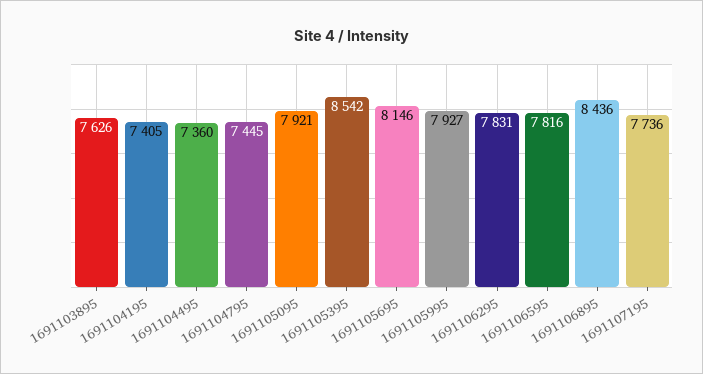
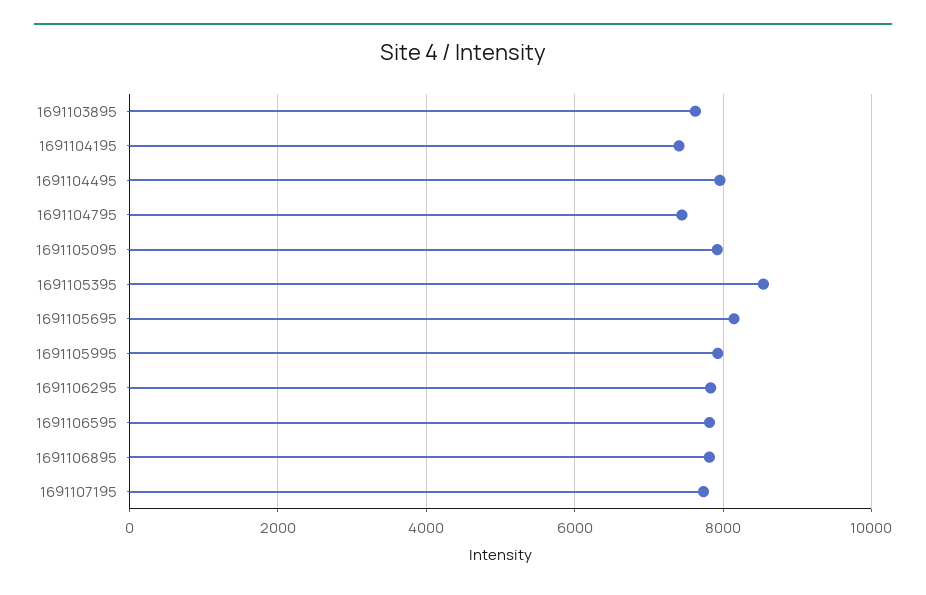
  {
    "1691103895": 7626,
    "1691104195": 7405,
-   "1691104495": 7360,
+   "1691104495": 8000,
    "1691104795": 7445,
    "1691105095": 7921,
    "1691105395": 8542,
    "1691105695": 8146,
    "1691105995": 7927,
    "1691106295": 7831,
    "1691106595": 7816,
-   "1691106895": 8436,
+   "1691106895": 7800,
    "1691107195": 7736
  }

